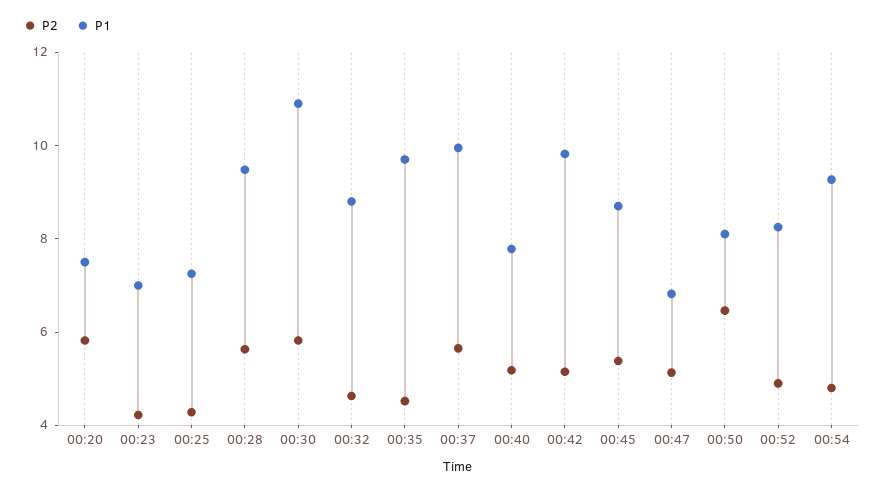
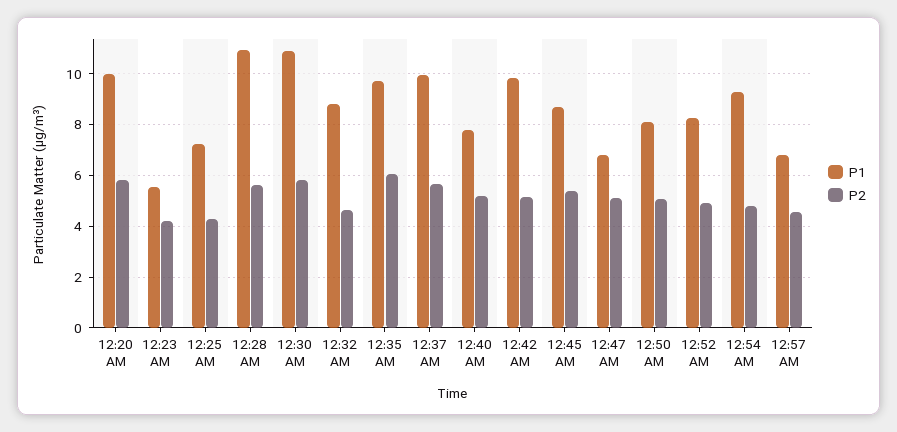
  {
    "P2": {
      "00:20": 5.75,
      "00:23": 4.25,
      "00:25": 4.25,
      "00:28": 5.75,
      "00:30": 5.75,
      "00:32": 4.75,
-     "00:35": 4.5,
+     "00:35": 6,
      "00:37": 5.75,
      "00:40": 5.25,
      "00:42": 5.25,
      "00:45": 5.5,
      "00:47": 5.25,
-     "00:50": 6.5,
+     "00:50": 5,
      "00:52": 5,
-     "00:54": 4.75
+     "00:54": 4.75,
+     "12:57 AM": 4.5
    },
    "P1": {
-     "00:20": 7.5,
+     "00:20": 10,
-     "00:23": 7,
+     "00:23": 5.5,
      "00:25": 7.25,
-     "00:28": 9.5,
+     "00:28": 11,
      "00:30": 11,
      "00:32": 8.75,
      "00:35": 9.75,
      "00:37": 10,
      "00:40": 7.75,
      "00:42": 9.75,
      "00:45": 8.75,
      "00:47": 6.75,
      "00:50": 8,
      "00:52": 8.25,
-     "00:54": 9.25
+     "00:54": 9.25,
+     "12:57 AM": 6.75
    }
  }

